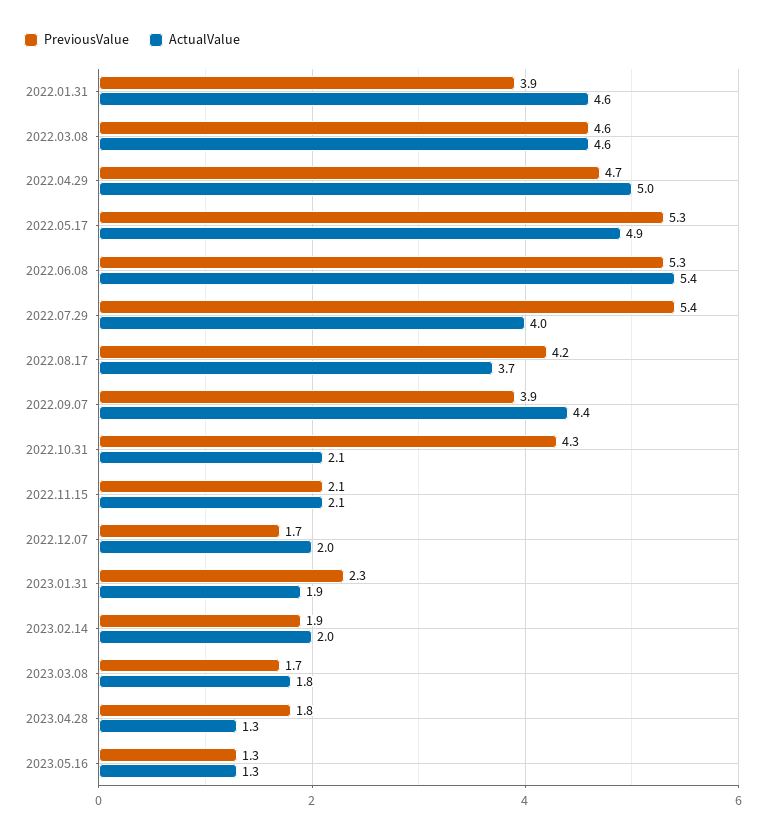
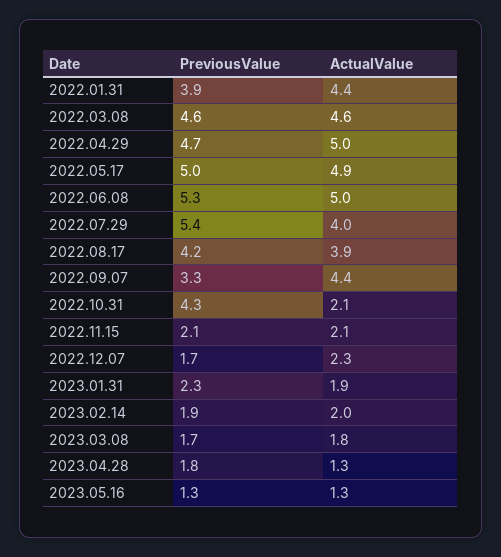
  {
    "PreviousValue": {
      "2022.01.31": 3.9,
      "2022.03.08": 4.6,
      "2022.04.29": 4.7,
-     "2022.05.17": 5.3,
+     "2022.05.17": 5,
      "2022.06.08": 5.3,
      "2022.07.29": 5.4,
      "2022.08.17": 4.2,
-     "2022.09.07": 3.9,
+     "2022.09.07": 3.3,
      "2022.10.31": 4.3,
      "2022.11.15": 2.1,
      "2022.12.07": 1.7,
      "2023.01.31": 2.3,
      "2023.02.14": 1.9,
      "2023.03.08": 1.7,
      "2023.04.28": 1.8,
      "2023.05.16": 1.3
    },
    "ActualValue": {
-     "2022.01.31": 4.6,
+     "2022.01.31": 4.4,
      "2022.03.08": 4.6,
      "2022.04.29": 5,
      "2022.05.17": 4.9,
-     "2022.06.08": 5.4,
+     "2022.06.08": 5,
      "2022.07.29": 4,
-     "2022.08.17": 3.7,
+     "2022.08.17": 3.9,
      "2022.09.07": 4.4,
      "2022.10.31": 2.1,
      "2022.11.15": 2.1,
-     "2022.12.07": 2,
+     "2022.12.07": 2.3,
      "2023.01.31": 1.9,
      "2023.02.14": 2,
      "2023.03.08": 1.8,
      "2023.04.28": 1.3,
      "2023.05.16": 1.3
    }
  }

